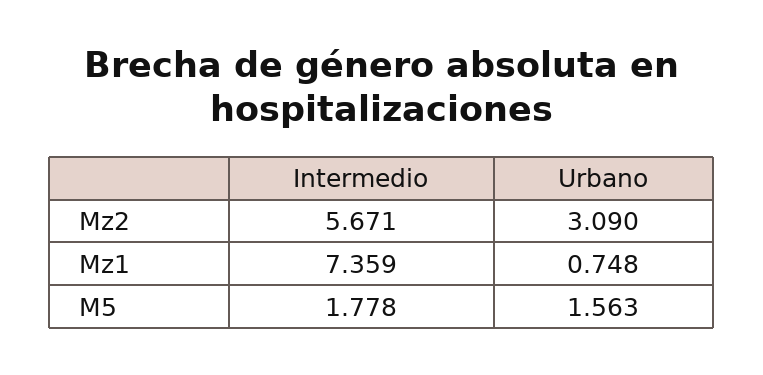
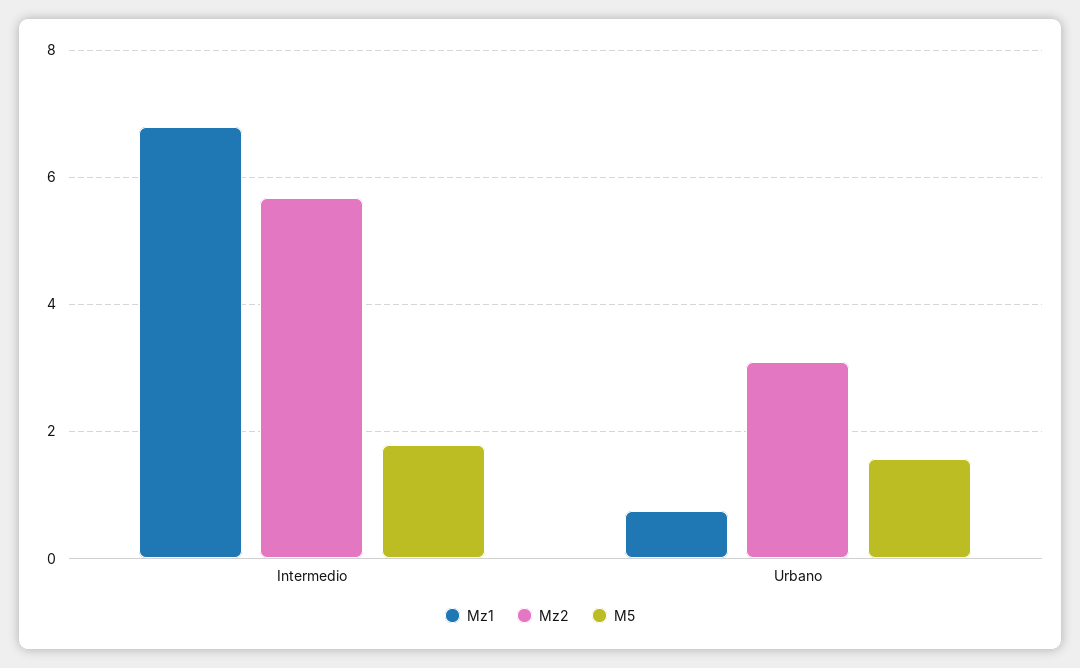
  {
    "Mz2": {
      "Intermedio": 5.671,
      "Urbano": 3.09
    },
    "Mz1": {
-     "Intermedio": 7.359,
+     "Intermedio": 6.8,
      "Urbano": 0.748
    },
    "M5": {
      "Intermedio": 1.778,
      "Urbano": 1.563
    }
  }

